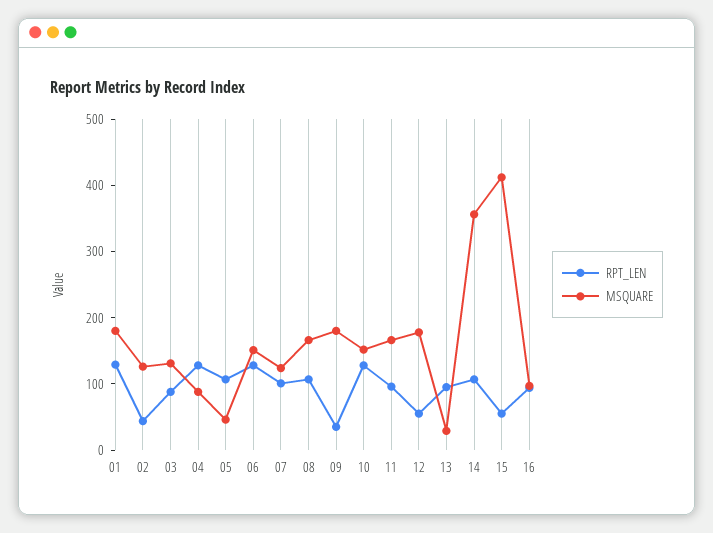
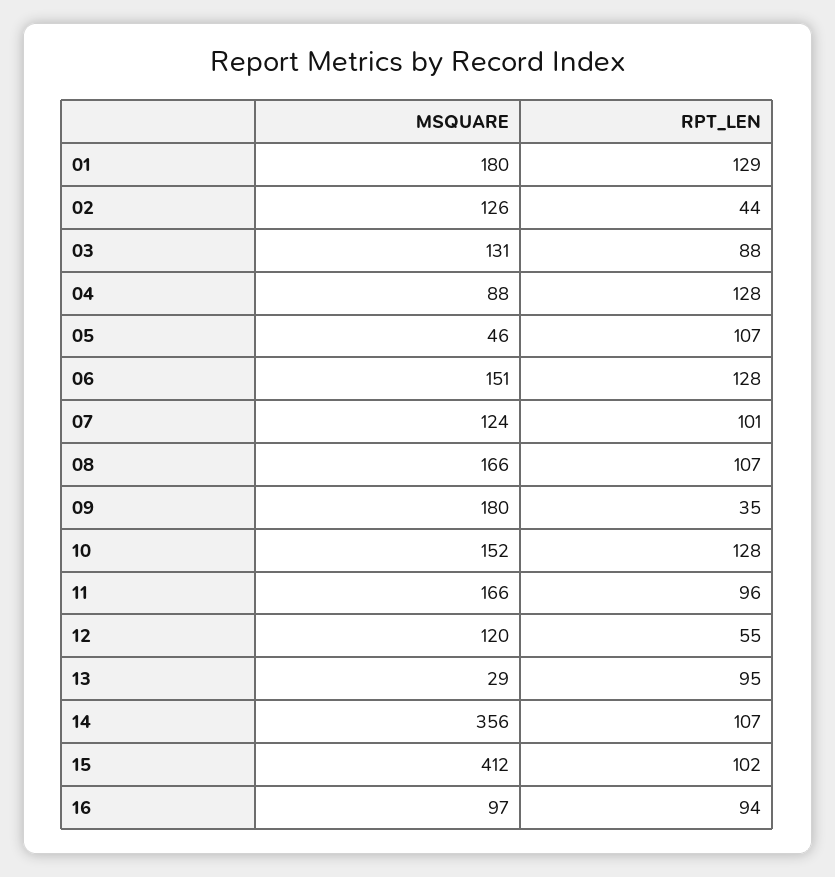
  {
    "RPT_LEN": {
      "01": 129,
      "02": 44,
      "03": 88,
      "04": 128,
      "05": 107,
      "06": 128,
      "07": 101,
      "08": 107,
      "09": 35,
      "10": 128,
      "11": 96,
      "12": 55,
      "13": 95,
      "14": 107,
-     "15": 60,
+     "15": 102,
      "16": 94
    },
    "MSQUARE": {
      "01": 180,
      "02": 126,
      "03": 131,
      "04": 88,
      "05": 46,
      "06": 151,
      "07": 124,
      "08": 166,
      "09": 180,
      "10": 152,
      "11": 166,
-     "12": 180,
+     "12": 120,
      "13": 29,
      "14": 356,
      "15": 412,
      "16": 97
    }
  }

